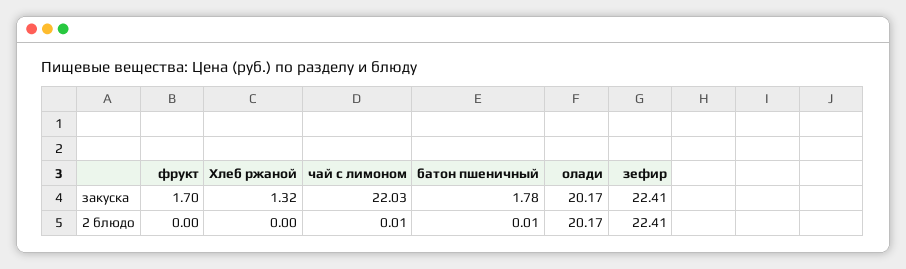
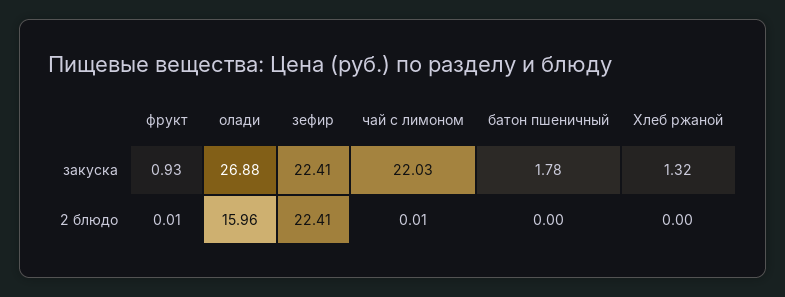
  {
    "фрукт": {
-     "закуска": 1.7,
+     "закуска": 0.93,
-     "2 блюдо": 0
+     "2 блюдо": 0.01
    },
    "Хлеб ржаной": {
      "закуска": 1.32,
      "2 блюдо": 0
    },
    "чай с лимоном": {
      "закуска": 22.03,
      "2 блюдо": 0.01
    },
    "батон пшеничный": {
      "закуска": 1.78,
-     "2 блюдо": 0.01
+     "2 блюдо": 0
    },
    "олади": {
-     "закуска": 20.17,
+     "закуска": 26.88,
-     "2 блюдо": 20.17
+     "2 блюдо": 15.96
    },
    "зефир": {
      "закуска": 22.41,
      "2 блюдо": 22.41
    }
  }

